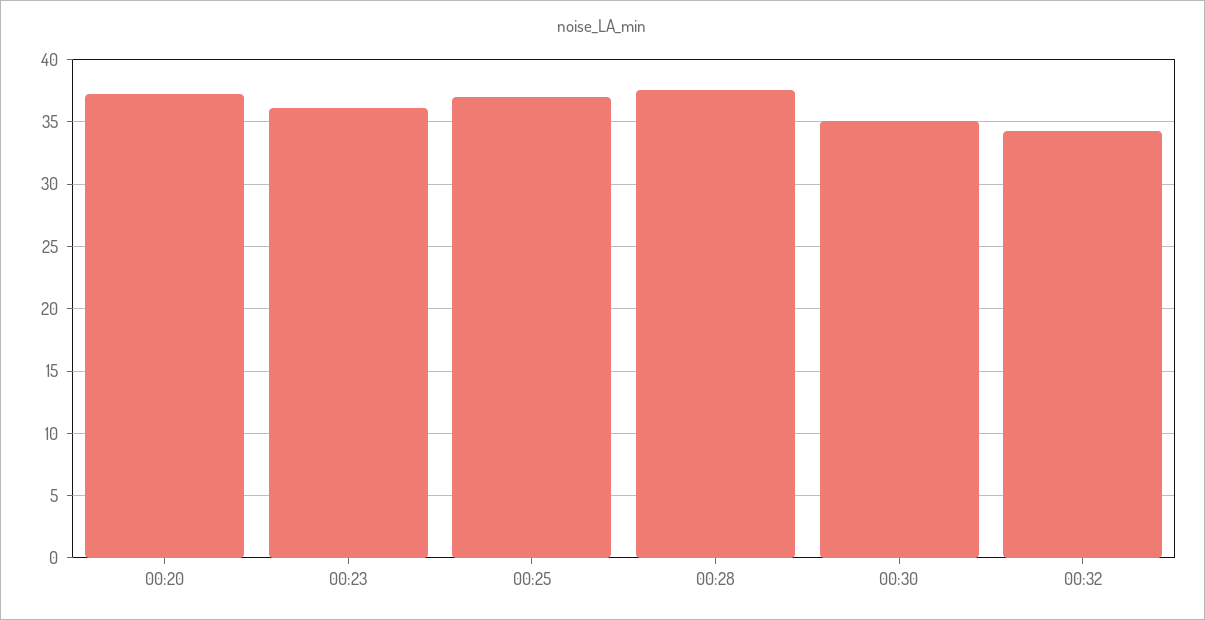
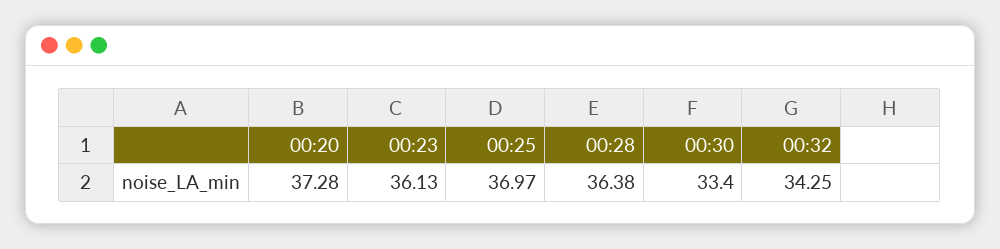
  {
    "00:20": 37.28,
    "00:23": 36.13,
    "00:25": 36.97,
-   "00:28": 37.5,
+   "00:28": 36.38,
-   "00:30": 35,
+   "00:30": 33.4,
    "00:32": 34.25
  }

